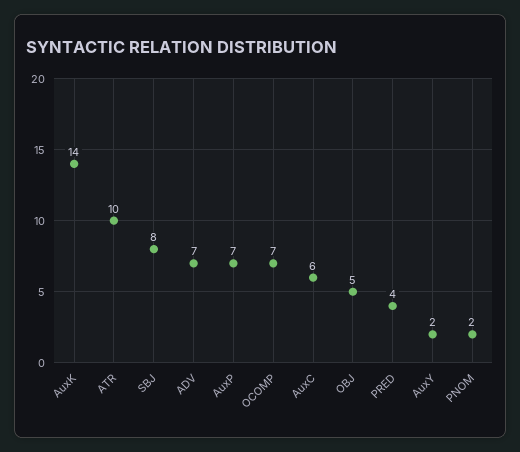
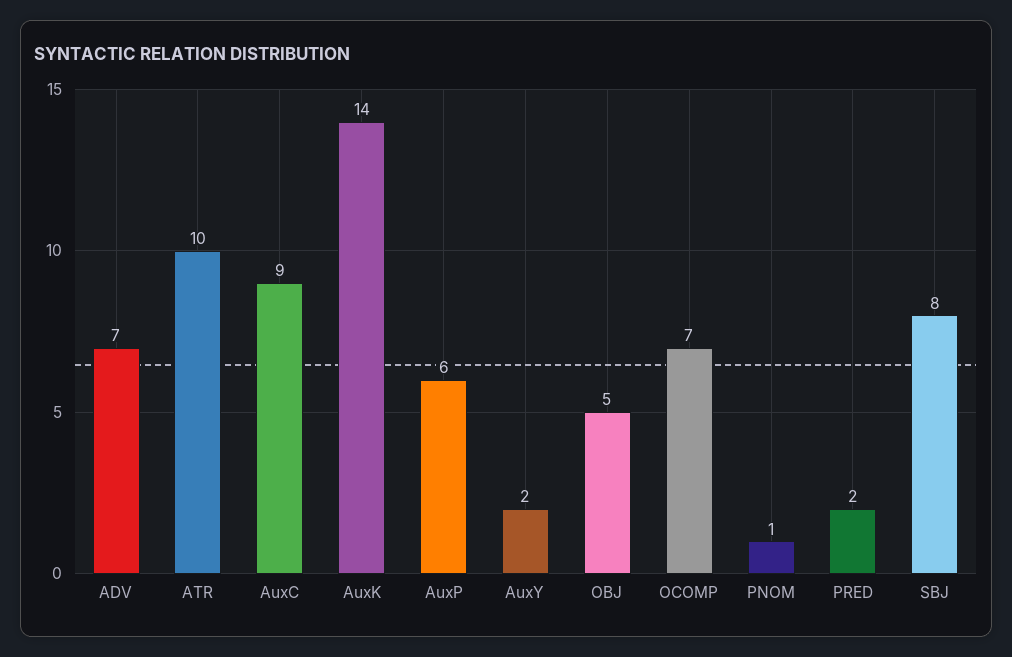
  {
    "AuxK": 14,
    "ATR": 10,
    "SBJ": 8,
    "ADV": 7,
-   "AuxP": 7,
+   "AuxP": 6,
    "OCOMP": 7,
-   "AuxC": 6,
+   "AuxC": 9,
    "OBJ": 5,
-   "PRED": 4,
+   "PRED": 2,
    "AuxY": 2,
-   "PNOM": 2
+   "PNOM": 1
  }

